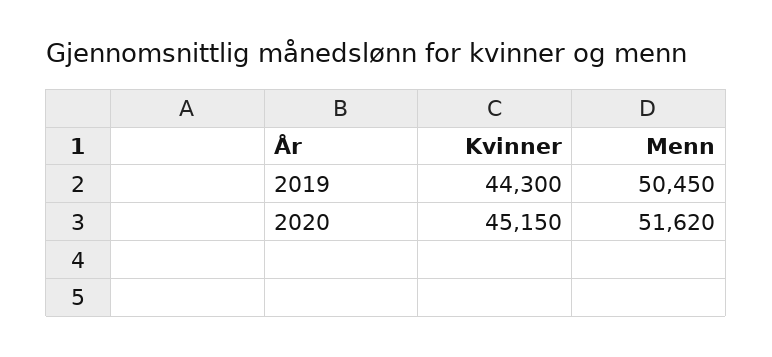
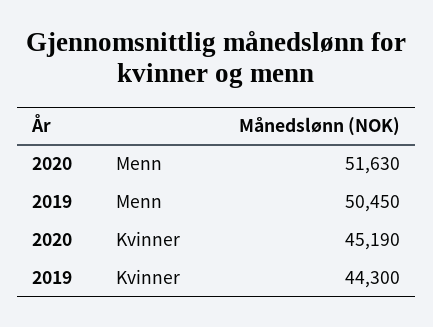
  {
    "Kvinner": {
      "2019": 44300,
-     "2020": 45150
+     "2020": 45190
    },
    "Menn": {
      "2019": 50450,
-     "2020": 51620
+     "2020": 51630
    }
  }

